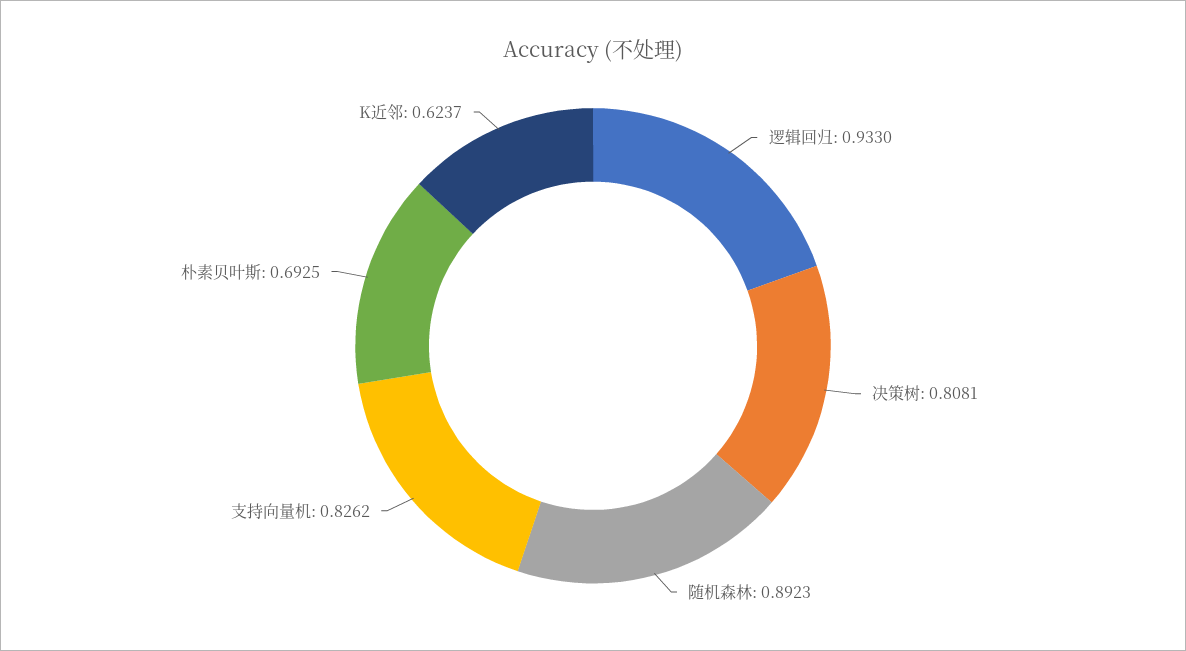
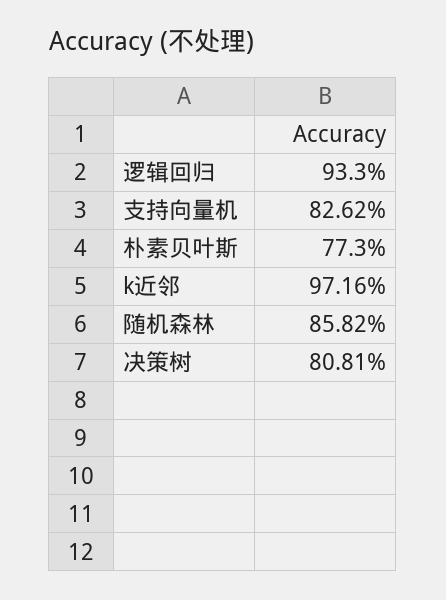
  {
    "逻辑回归": 0.933,
    "决策树": 0.8081,
-   "随机森林": 0.8923,
+   "随机森林": 0.8582,
    "支持向量机": 0.8262,
-   "朴素贝叶斯": 0.6925,
+   "朴素贝叶斯": 0.773,
-   "K近邻": 0.6237
+   "K近邻": 0.9716
  }

